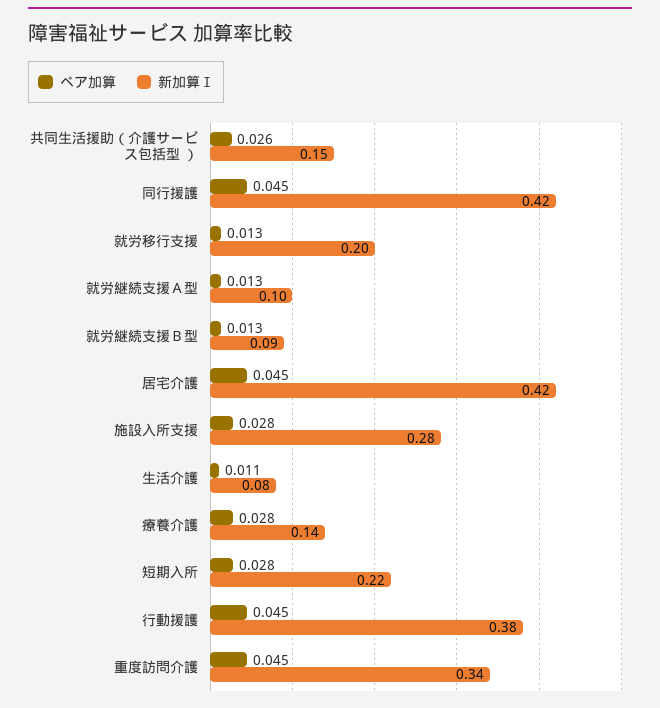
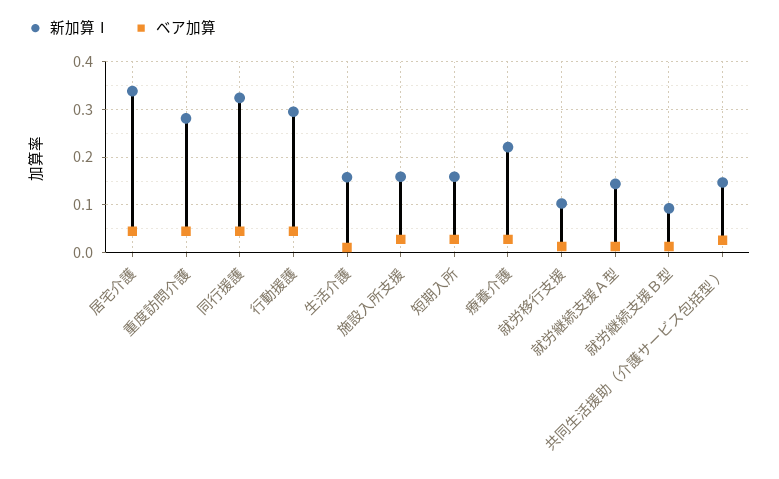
  {
    "ベア加算": {
      "共同生活援助（介護サービス包括型 ）": 0.026,
      "同行援護": 0.045,
      "就労移行支援": 0.013,
      "就労継続支援Ａ型": 0.013,
      "就労継続支援Ｂ型": 0.013,
      "居宅介護": 0.045,
      "施設入所支援": 0.028,
      "生活介護": 0.011,
      "療養介護": 0.028,
      "短期入所": 0.028,
      "行動援護": 0.045,
      "重度訪問介護": 0.045
    },
    "新加算Ⅰ": {
      "共同生活援助（介護サービス包括型 ）": 0.15,
-     "同行援護": 0.42,
+     "同行援護": 0.32,
-     "就労移行支援": 0.2,
+     "就労移行支援": 0.1,
-     "就労継続支援Ａ型": 0.1,
+     "就労継続支援Ａ型": 0.14,
      "就労継続支援Ｂ型": 0.09,
-     "居宅介護": 0.42,
+     "居宅介護": 0.34,
-     "施設入所支援": 0.28,
+     "施設入所支援": 0.16,
-     "生活介護": 0.08,
+     "生活介護": 0.16,
-     "療養介護": 0.14,
+     "療養介護": 0.22,
-     "短期入所": 0.22,
+     "短期入所": 0.16,
-     "行動援護": 0.38,
+     "行動援護": 0.3,
-     "重度訪問介護": 0.34
+     "重度訪問介護": 0.28
    }
  }

